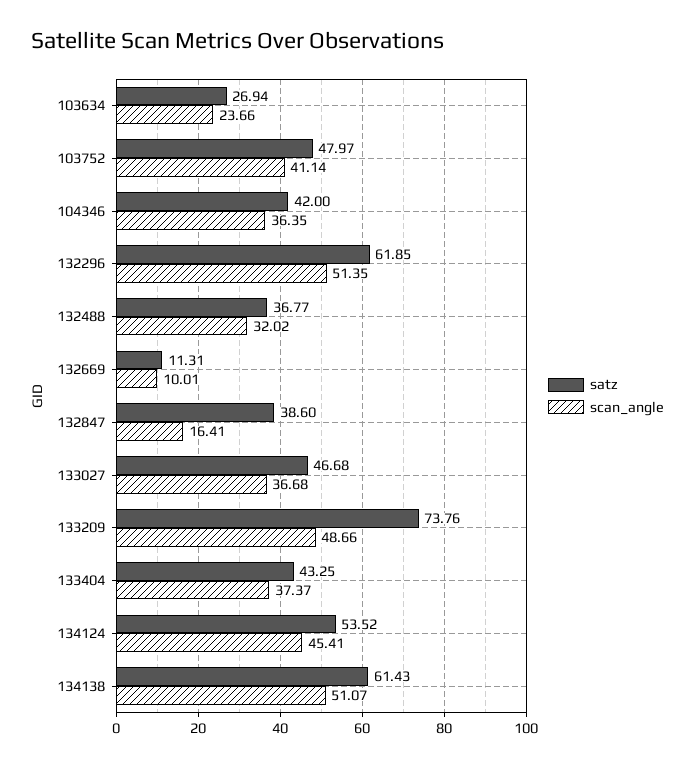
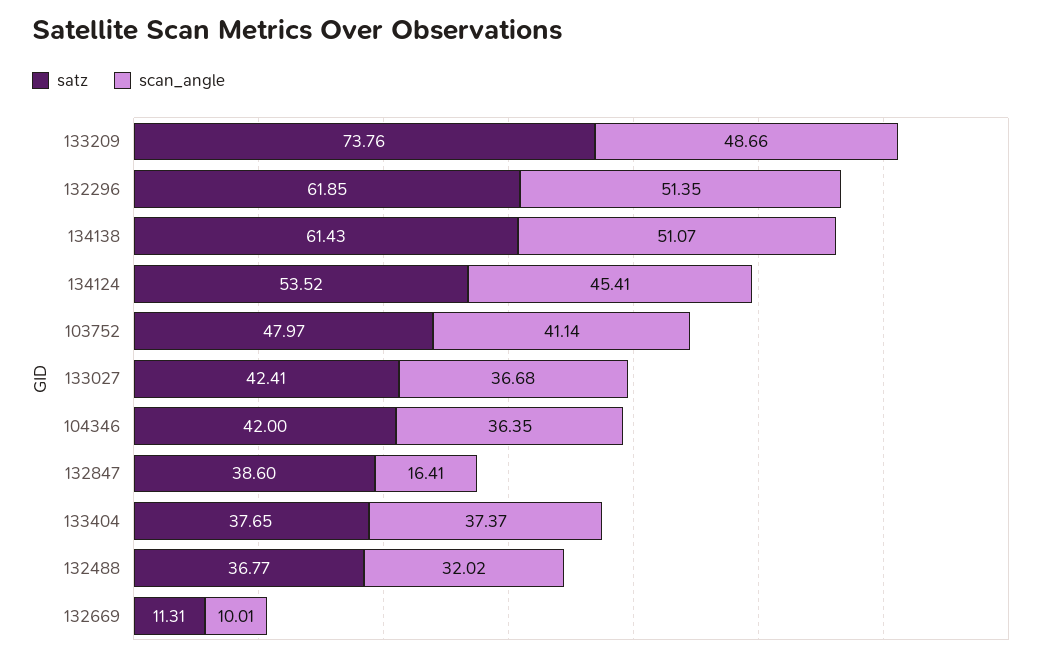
  {
    "satz": {
-     "103634": 26.94,
      "103752": 47.97,
      "104346": 42,
      "132296": 61.85,
      "132488": 36.77,
      "132669": 11.31,
      "132847": 38.6,
-     "133027": 46.68,
+     "133027": 42.41,
      "133209": 73.76,
-     "133404": 43.25,
+     "133404": 37.65,
      "134124": 53.52,
      "134138": 61.43
    },
    "scan_angle": {
-     "103634": 23.66,
      "103752": 41.14,
      "104346": 36.35,
      "132296": 51.35,
      "132488": 32.02,
      "132669": 10.01,
      "132847": 16.41,
      "133027": 36.68,
      "133209": 48.66,
      "133404": 37.37,
      "134124": 45.41,
      "134138": 51.07
    }
  }

